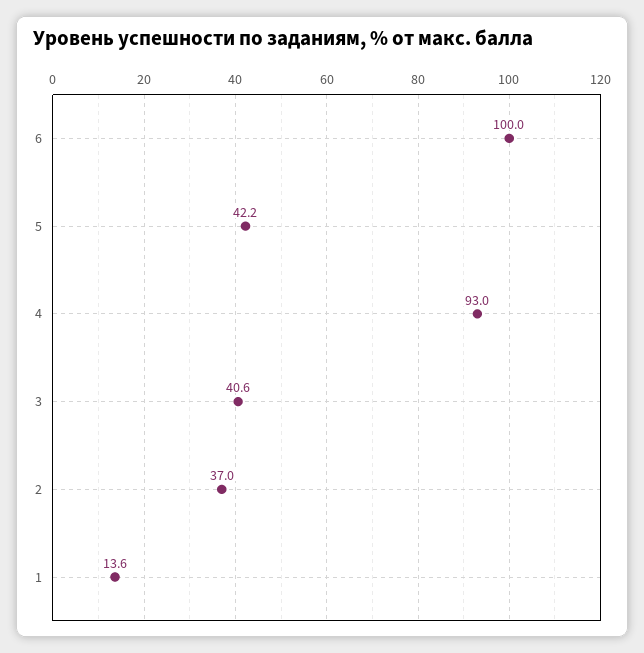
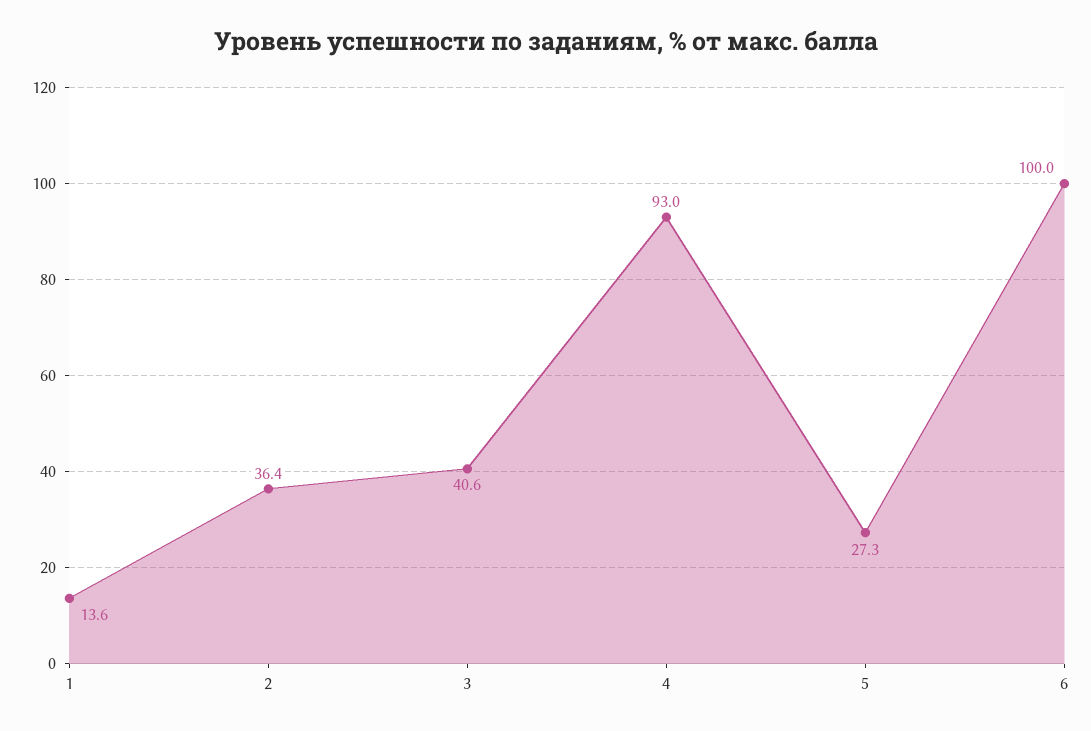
  {
    "6": 100,
-   "5": 42.2,
+   "5": 27.3,
    "4": 93,
    "3": 40.6,
-   "2": 37,
+   "2": 36.4,
    "1": 13.6
  }

